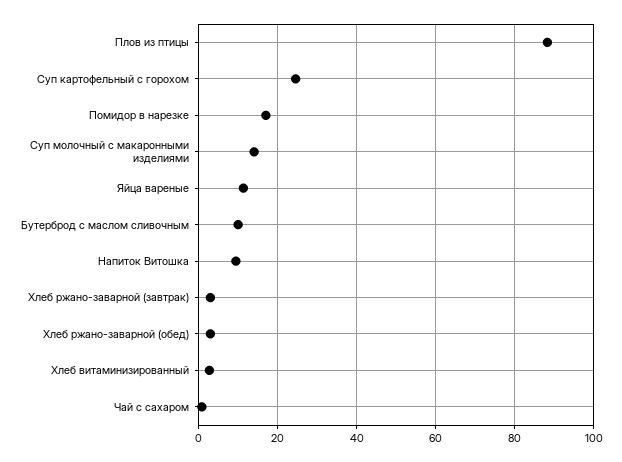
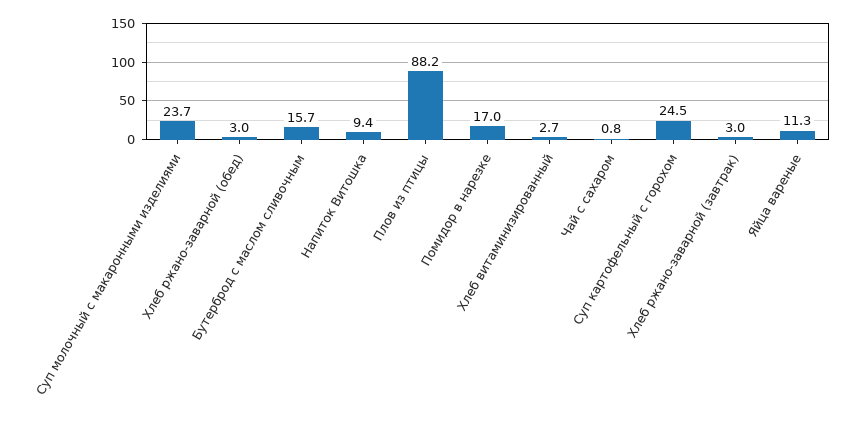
  {
    "Плов из птицы": 88.2,
    "Суп картофельный с горохом": 24.5,
    "Помидор в нарезке": 17,
-   "Суп молочный с макаронными изделиями": 14,
+   "Суп молочный с макаронными изделиями": 23.7,
    "Яйца вареные": 11.3,
-   "Бутерброд с маслом сливочным": 10,
+   "Бутерброд с маслом сливочным": 15.7,
    "Напиток Витошка": 9.4,
    "Хлеб ржано-заварной (завтрак)": 3,
    "Хлеб ржано-заварной (обед)": 3,
    "Хлеб витаминизированный": 2.7,
    "Чай с сахаром": 0.8
  }

